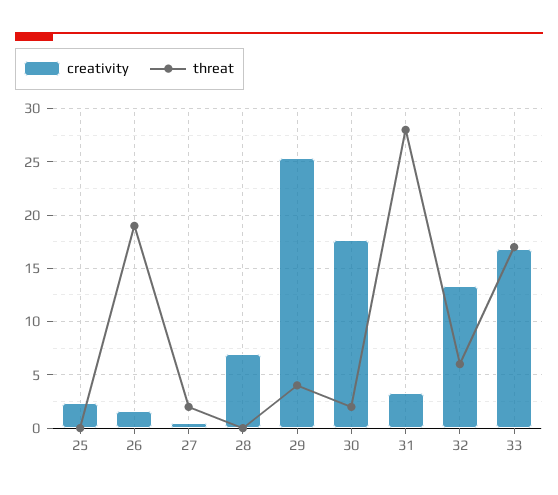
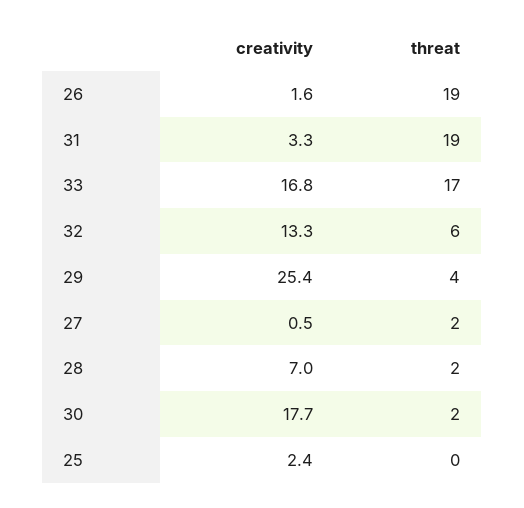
  {
    "creativity": {
      "25": 2.4,
      "26": 1.6,
      "27": 0.5,
      "28": 7,
      "29": 25.4,
      "30": 17.7,
      "31": 3.3,
      "32": 13.3,
      "33": 16.8
    },
    "threat": {
      "25": 0,
      "26": 19,
      "27": 2,
-     "28": 0,
+     "28": 2,
      "29": 4,
      "30": 2,
-     "31": 28,
+     "31": 19,
      "32": 6,
      "33": 17
    }
  }

